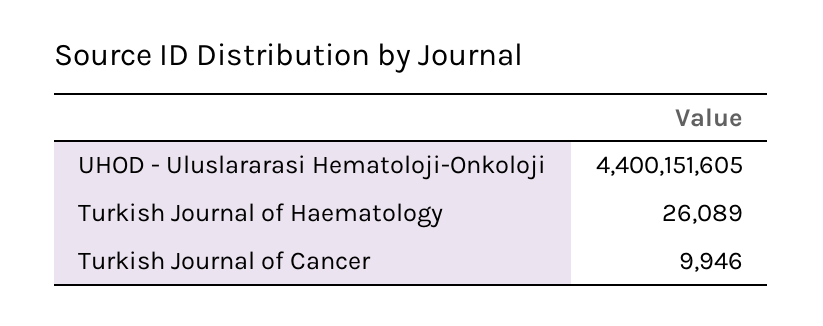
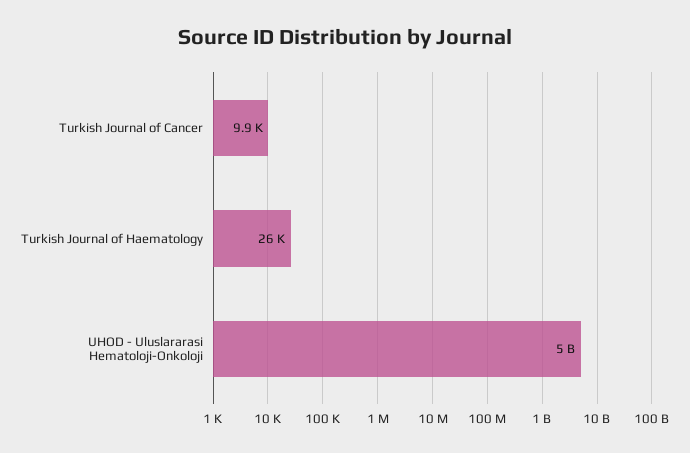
  {
-   "UHOD - Uluslararasi Hematoloji-Onkoloji": 4400151605,
+   "UHOD - Uluslararasi Hematoloji-Onkoloji": 5000000000,
    "Turkish Journal of Haematology": 26089,
    "Turkish Journal of Cancer": 9946
  }

